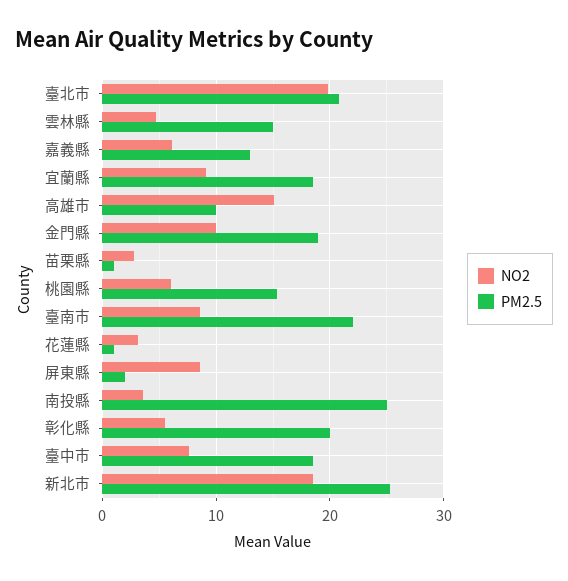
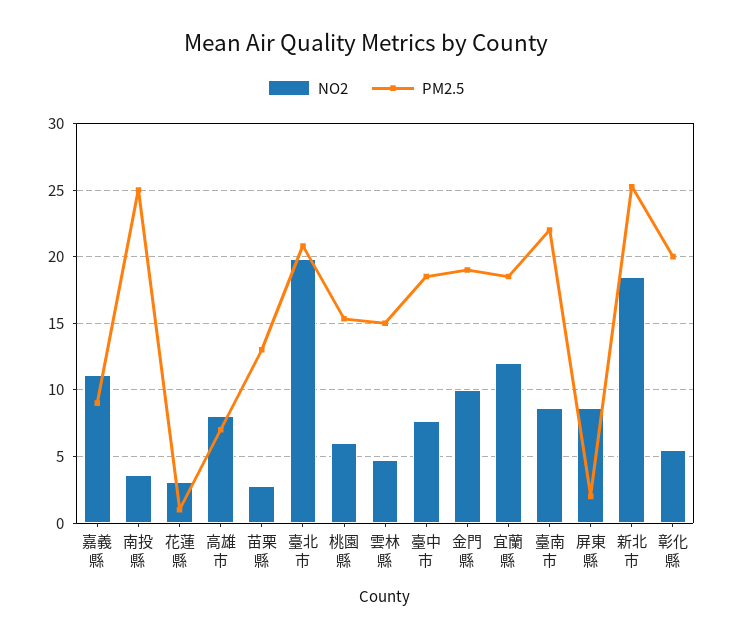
  {
    "NO2": {
      "臺北市": 20,
      "雲林縣": 4.5,
-     "嘉義縣": 6,
+     "嘉義縣": 11,
-     "宜蘭縣": 9,
+     "宜蘭縣": 12,
-     "高雄市": 15,
+     "高雄市": 8,
      "金門縣": 10,
      "苗栗縣": 3,
      "桃園縣": 6,
      "臺南市": 8.5,
      "花蓮縣": 3,
      "屏東縣": 8.5,
      "南投縣": 3.5,
      "彰化縣": 5.5,
      "臺中市": 7.5,
      "新北市": 18.5
    },
    "PM2.5": {
      "臺北市": 21,
      "雲林縣": 15,
-     "嘉義縣": 13,
+     "嘉義縣": 9,
      "宜蘭縣": 18.5,
-     "高雄市": 10,
+     "高雄市": 7,
      "金門縣": 19,
-     "苗栗縣": 1,
+     "苗栗縣": 13,
      "桃園縣": 15.5,
      "臺南市": 22,
      "花蓮縣": 1,
      "屏東縣": 2,
      "南投縣": 25,
      "彰化縣": 20,
      "臺中市": 18.5,
      "新北市": 25.5
    }
  }

